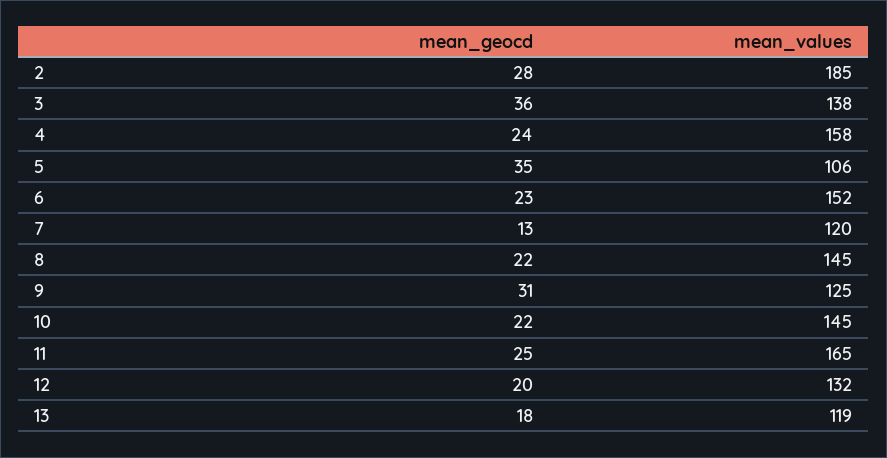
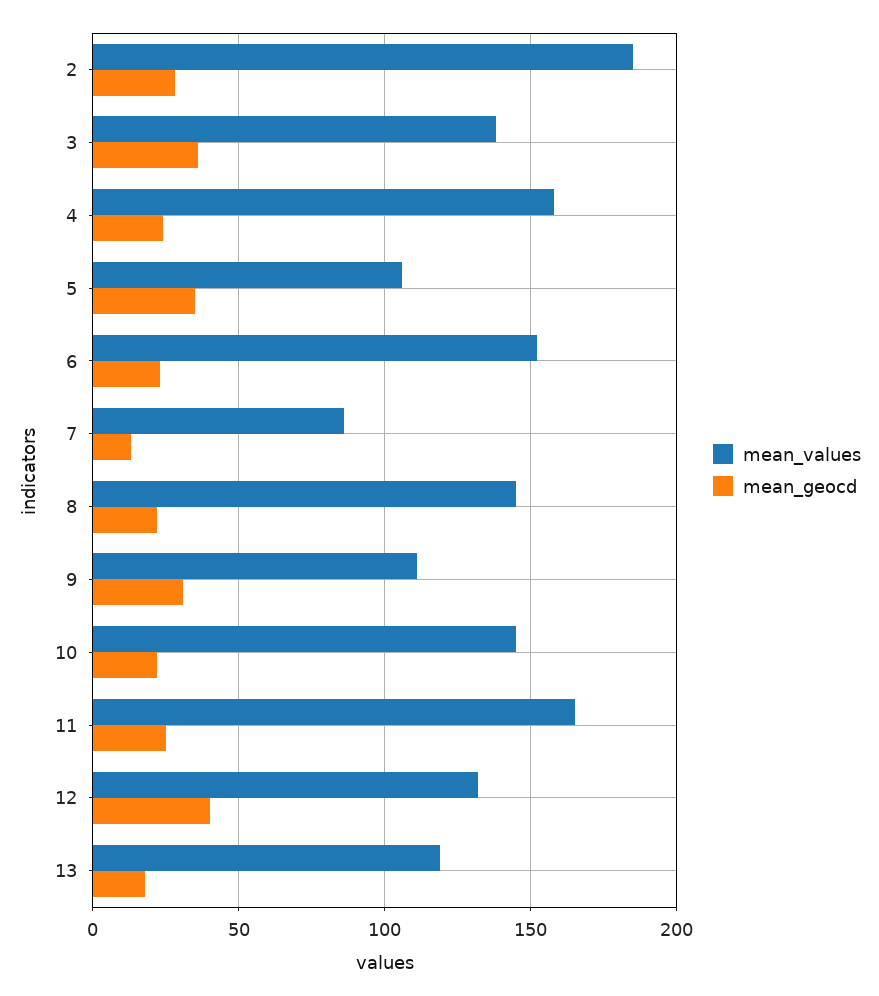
  {
    "mean_geocd": {
      "2": 28,
      "3": 36,
      "4": 24,
      "5": 35,
      "6": 23,
      "7": 13,
      "8": 22,
      "9": 31,
      "10": 22,
      "11": 25,
-     "12": 20,
+     "12": 40,
      "13": 18
    },
    "mean_values": {
      "2": 185,
      "3": 138,
      "4": 158,
      "5": 106,
      "6": 152,
-     "7": 120,
+     "7": 85,
      "8": 145,
-     "9": 125,
+     "9": 110,
      "10": 145,
      "11": 165,
      "12": 132,
      "13": 119
    }
  }

